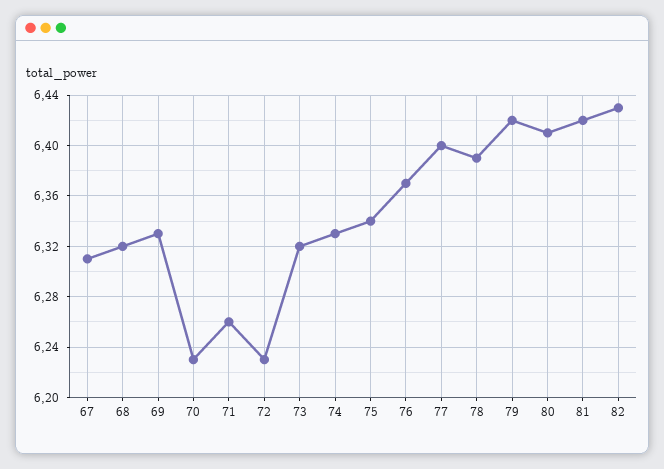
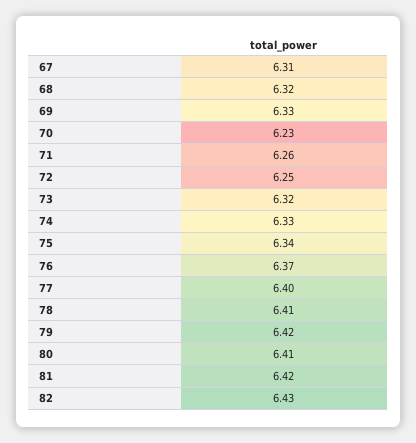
  {
    "67": 6.31,
    "68": 6.32,
    "69": 6.33,
    "70": 6.23,
    "71": 6.26,
-   "72": 6.23,
+   "72": 6.25,
    "73": 6.32,
    "74": 6.33,
    "75": 6.34,
    "76": 6.37,
    "77": 6.4,
-   "78": 6.39,
+   "78": 6.41,
    "79": 6.42,
    "80": 6.41,
    "81": 6.42,
    "82": 6.43
  }

